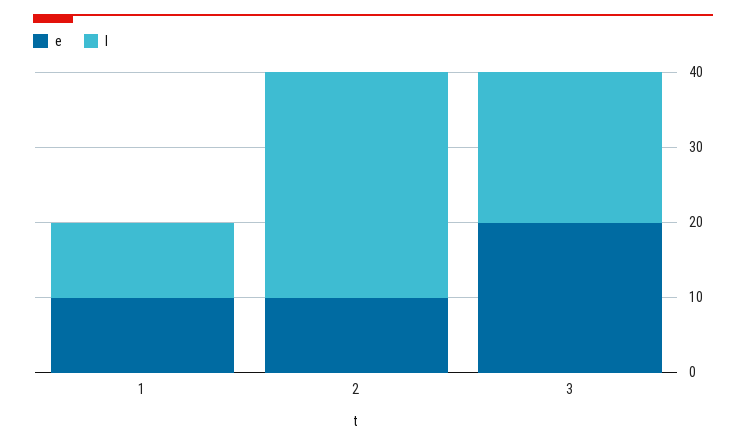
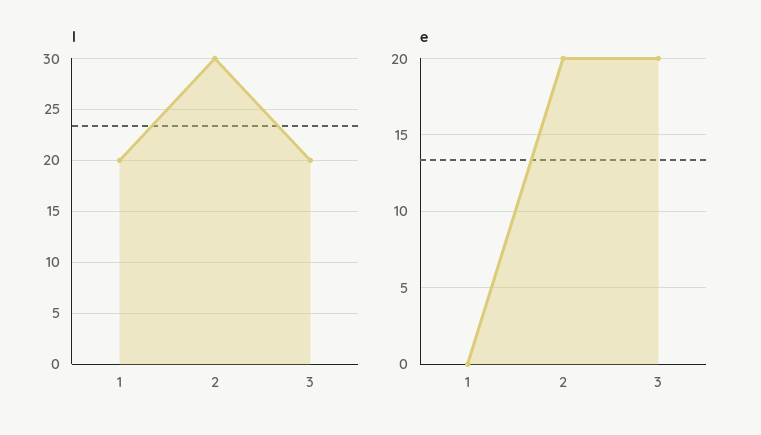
  {
    "e": {
-     "1": 10,
+     "1": 0,
-     "2": 10,
+     "2": 20,
      "3": 20
    },
    "l": {
-     "1": 10,
+     "1": 20,
      "2": 30,
      "3": 20
    }
  }

